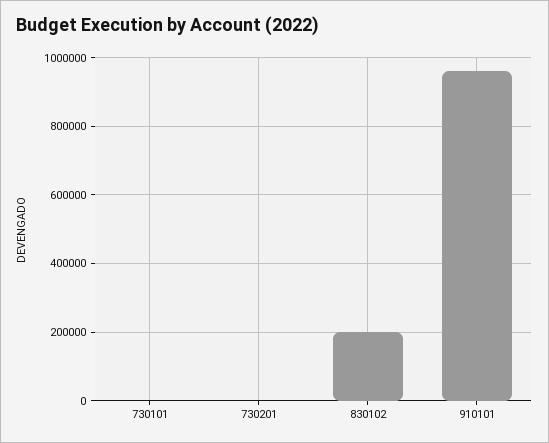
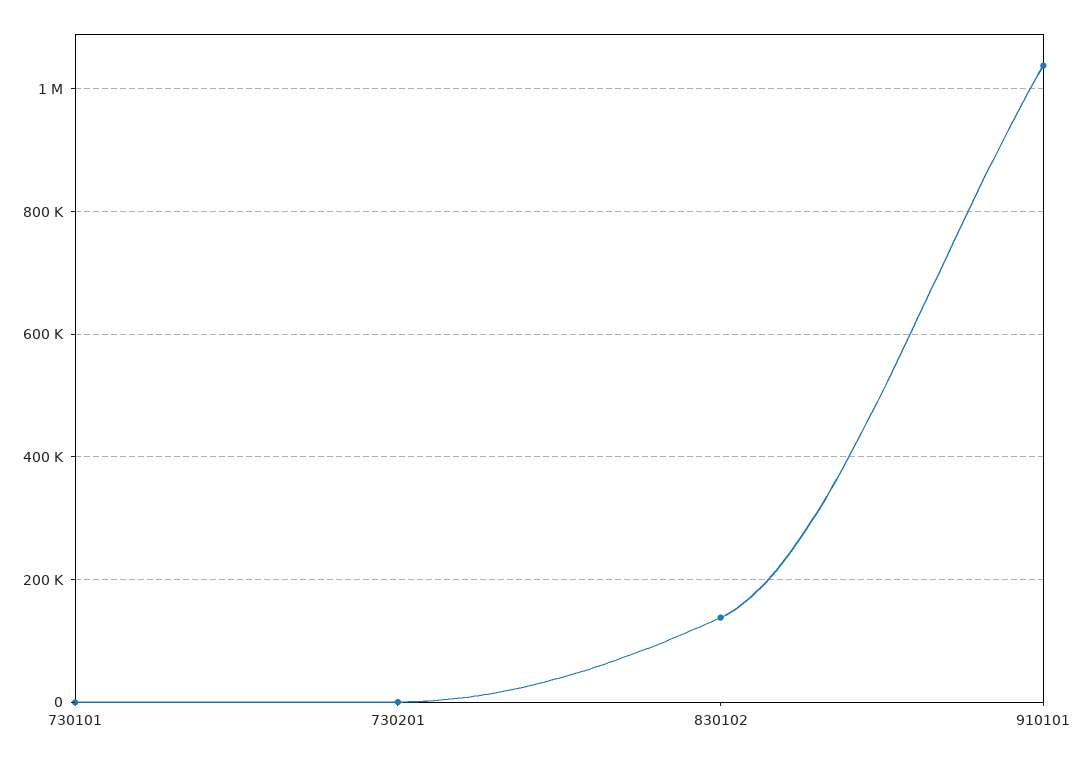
  {
    "730101": 0,
    "730201": 0,
-   "830102": 200000,
+   "830102": 140000,
-   "910101": 960000
+   "910101": 1040000
  }

